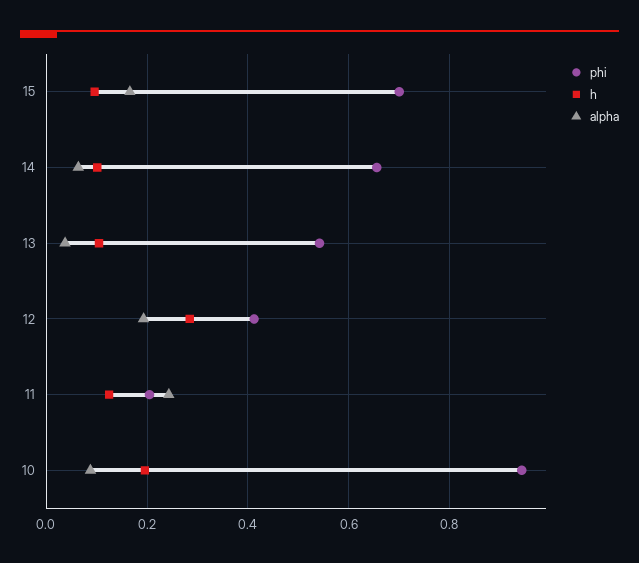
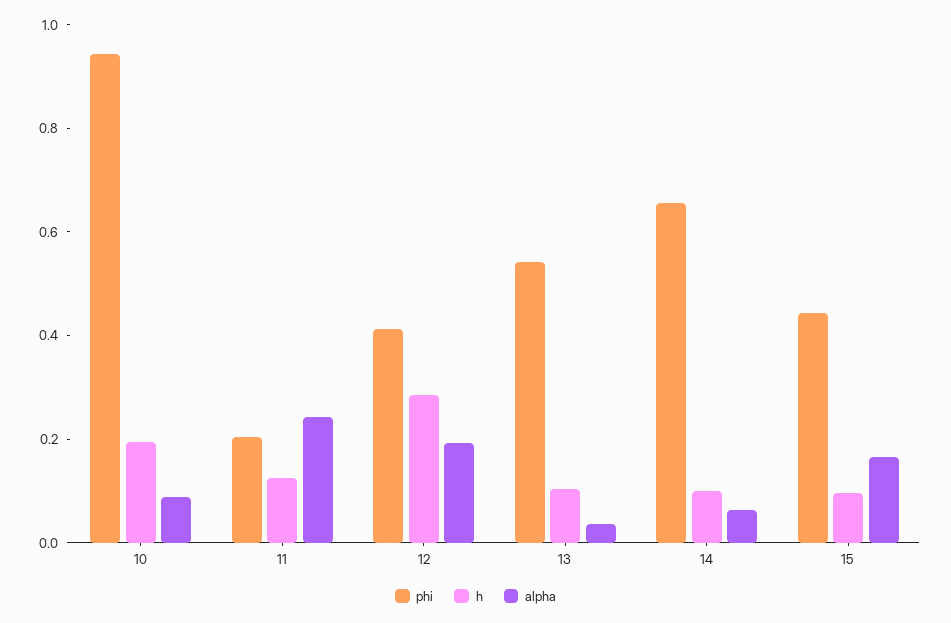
  {
    "phi": {
-     "15": 0.7,
+     "15": 0.45,
      "14": 0.66,
      "13": 0.54,
      "12": 0.42,
      "11": 0.2,
      "10": 0.94
    },
    "h": {
      "15": 0.1,
      "14": 0.1,
      "13": 0.1,
      "12": 0.28,
      "11": 0.12,
      "10": 0.2
    },
    "alpha": {
      "15": 0.16,
      "14": 0.06,
      "13": 0.04,
      "12": 0.2,
      "11": 0.24,
      "10": 0.08
    }
  }

